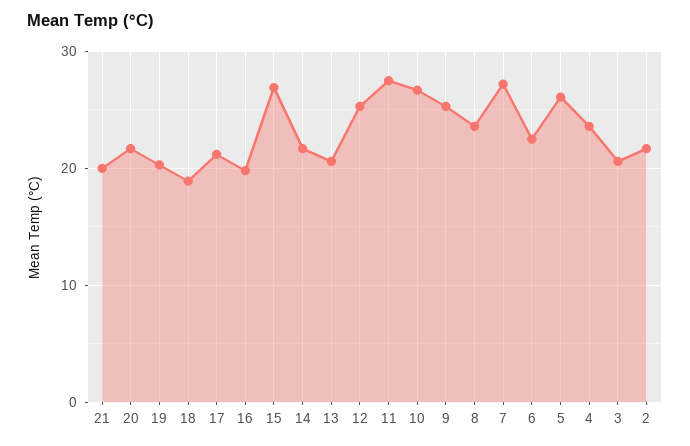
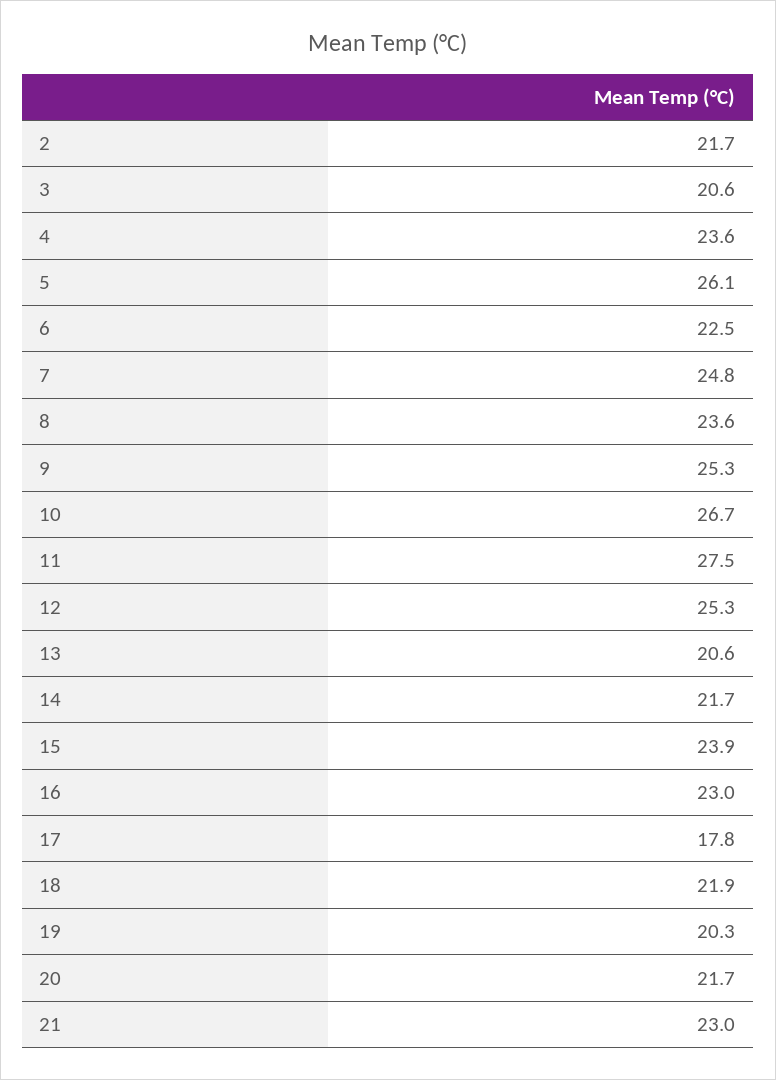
  {
-   "21": 20,
+   "21": 23,
    "20": 21.7,
    "19": 20.3,
-   "18": 19,
+   "18": 21.9,
-   "17": 21,
+   "17": 17.8,
-   "16": 20,
+   "16": 23,
-   "15": 27,
+   "15": 23.9,
    "14": 21.7,
    "13": 20.6,
    "12": 25.3,
    "11": 27.5,
    "10": 26.7,
    "9": 25.3,
    "8": 23.6,
-   "7": 27,
+   "7": 24.8,
    "6": 22.5,
    "5": 26.1,
    "4": 23.6,
    "3": 20.6,
    "2": 21.7
  }

